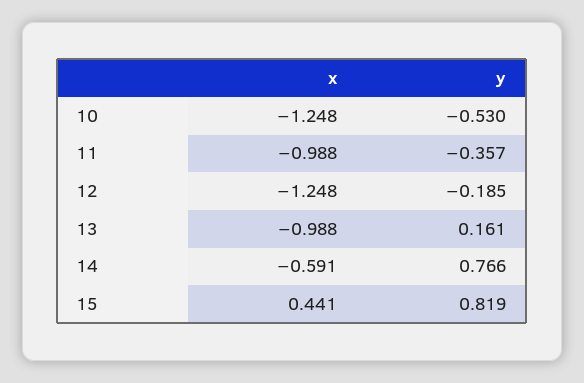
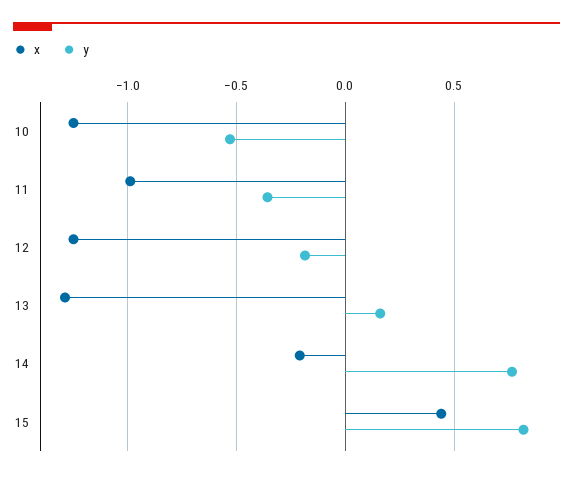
  {
    "x": {
      "10": -1.248,
      "11": -0.988,
      "12": -1.248,
-     "13": -0.988,
+     "13": -1.3,
-     "14": -0.591,
+     "14": -0.2,
      "15": 0.441
    },
    "y": {
      "10": -0.53,
      "11": -0.357,
      "12": -0.185,
      "13": 0.161,
      "14": 0.766,
      "15": 0.819
    }
  }

